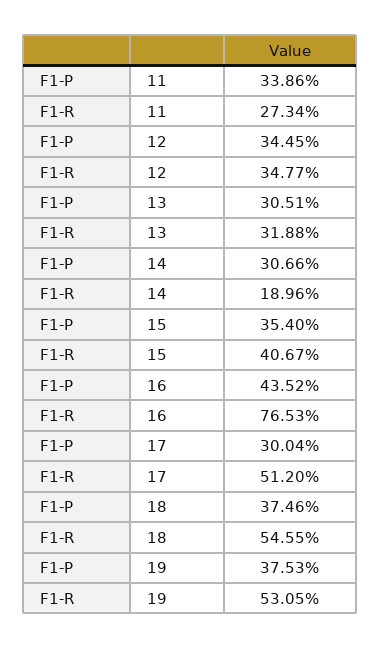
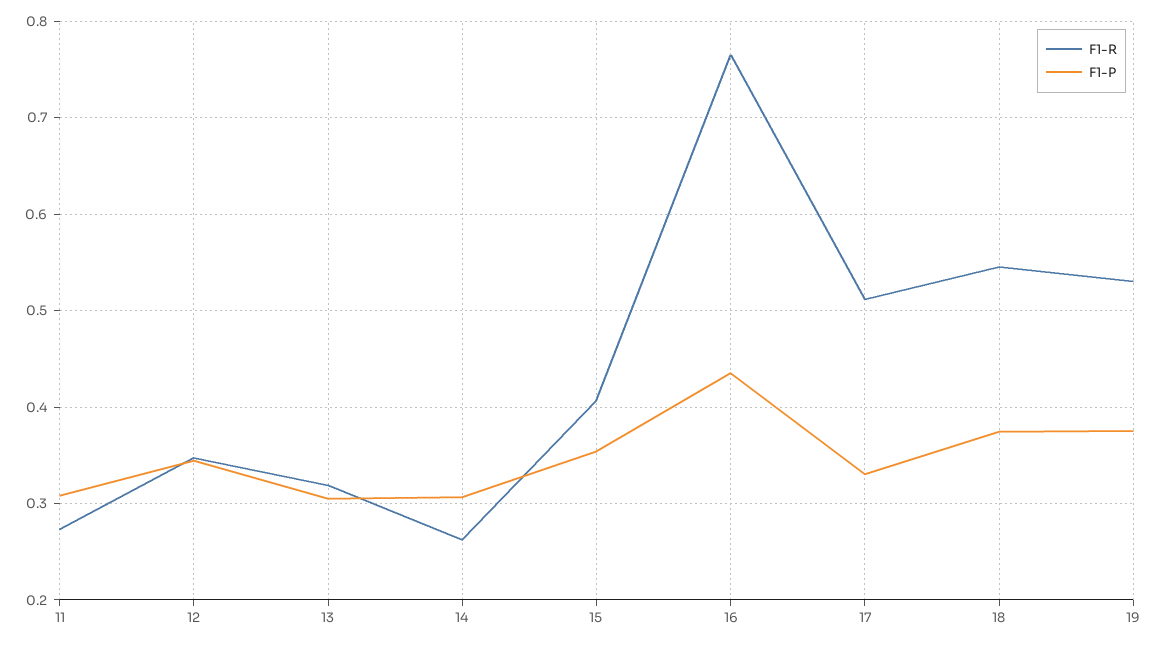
  {
    "F1-P": {
-     "11": 0.3386,
+     "11": 0.31,
      "12": 0.3445,
      "13": 0.3051,
      "14": 0.3066,
      "15": 0.354,
      "16": 0.4352,
-     "17": 0.3004,
+     "17": 0.33,
      "18": 0.3746,
      "19": 0.3753
    },
    "F1-R": {
      "11": 0.2734,
      "12": 0.3477,
      "13": 0.3188,
-     "14": 0.1896,
+     "14": 0.26,
      "15": 0.4067,
      "16": 0.7653,
      "17": 0.512,
      "18": 0.5455,
      "19": 0.5305
    }
  }

